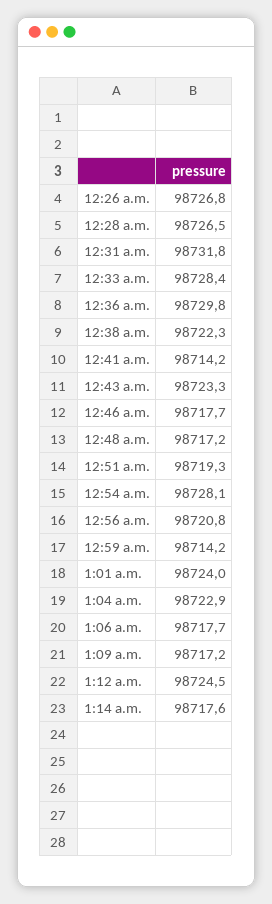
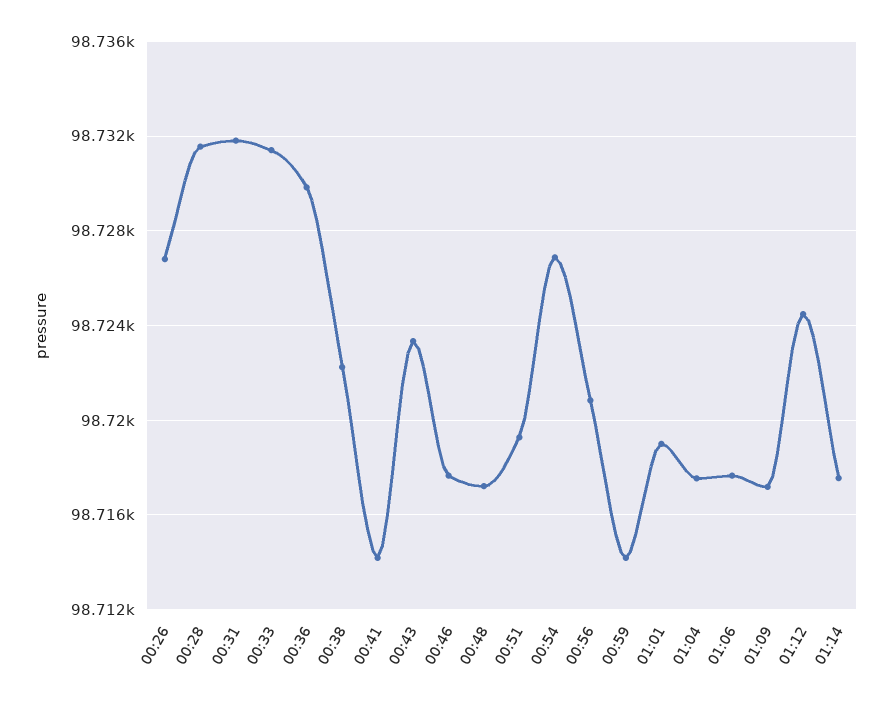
  {
    "12:26 a.m.": 98726.8,
-   "12:28 a.m.": 98726.5,
+   "12:28 a.m.": 98731.5,
    "12:31 a.m.": 98731.8,
-   "12:33 a.m.": 98728.4,
+   "12:33 a.m.": 98731.5,
    "12:36 a.m.": 98729.8,
    "12:38 a.m.": 98722.3,
    "12:41 a.m.": 98714.2,
    "12:43 a.m.": 98723.3,
    "12:46 a.m.": 98717.7,
    "12:48 a.m.": 98717.2,
    "12:51 a.m.": 98719.3,
-   "12:54 a.m.": 98728.1,
+   "12:54 a.m.": 98727,
    "12:56 a.m.": 98720.8,
    "12:59 a.m.": 98714.2,
-   "1:01 a.m.": 98724,
+   "1:01 a.m.": 98719,
-   "1:04 a.m.": 98722.9,
+   "1:04 a.m.": 98717.5,
    "1:06 a.m.": 98717.7,
    "1:09 a.m.": 98717.2,
    "1:12 a.m.": 98724.5,
    "1:14 a.m.": 98717.6
  }

